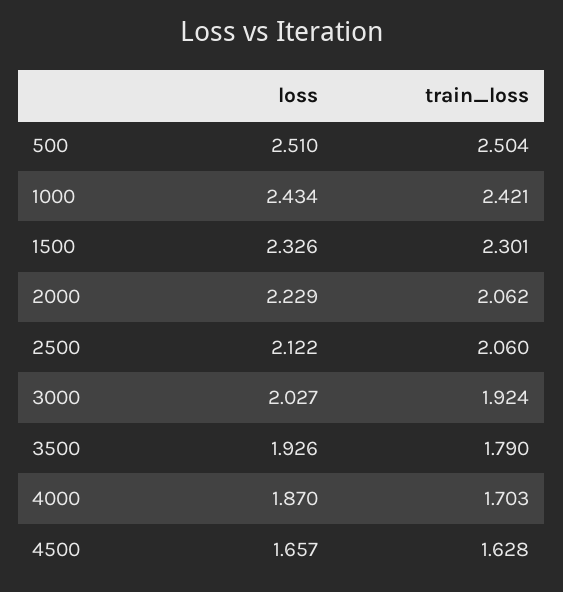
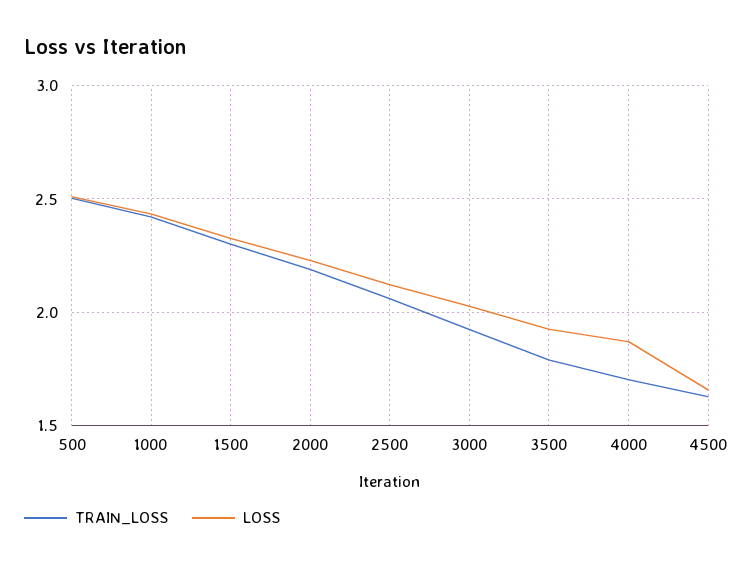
  {
    "loss": {
      "500": 2.51,
      "1000": 2.434,
      "1500": 2.326,
      "2000": 2.229,
      "2500": 2.122,
      "3000": 2.027,
      "3500": 1.926,
      "4000": 1.87,
      "4500": 1.657
    },
    "train_loss": {
      "500": 2.504,
      "1000": 2.421,
      "1500": 2.301,
-     "2000": 2.062,
+     "2000": 2.2,
      "2500": 2.06,
      "3000": 1.924,
      "3500": 1.79,
      "4000": 1.703,
      "4500": 1.628
    }
  }

